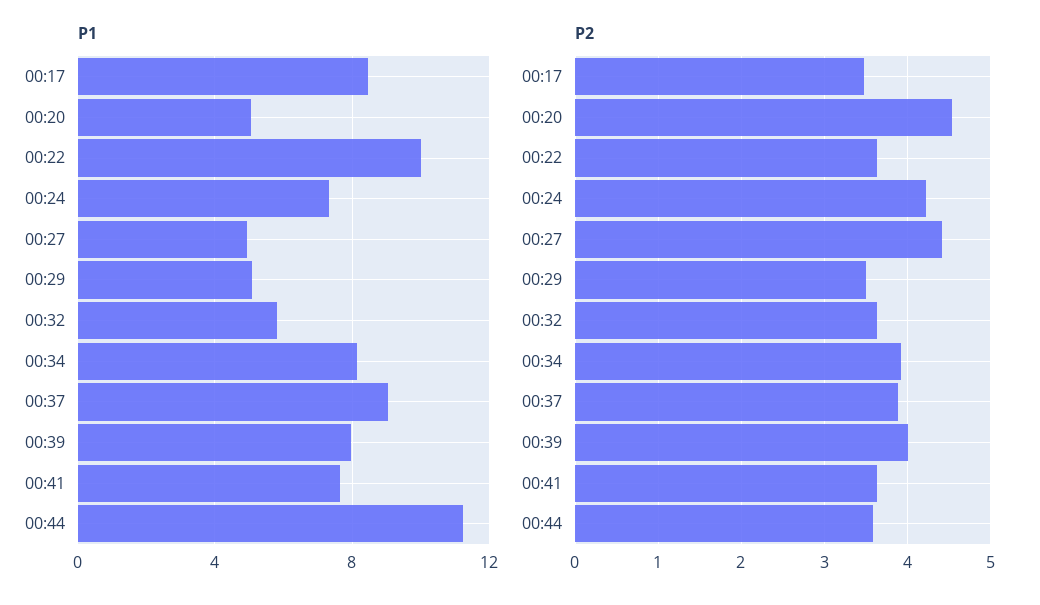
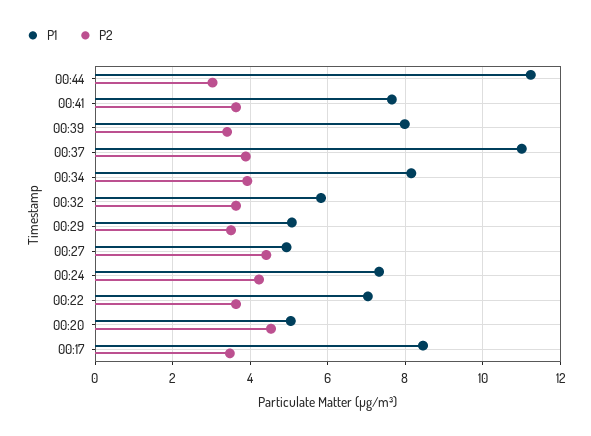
  {
    "P1": {
      "00:17": 8.4,
      "00:20": 5,
-     "00:22": 10,
+     "00:22": 7,
      "00:24": 7.4,
      "00:27": 5,
      "00:29": 5,
      "00:32": 5.8,
      "00:34": 8.2,
-     "00:37": 9,
+     "00:37": 11,
      "00:39": 8,
      "00:41": 7.6,
      "00:44": 11.2
    },
    "P2": {
      "00:17": 3.5,
      "00:20": 4.5,
      "00:22": 3.6,
      "00:24": 4.2,
      "00:27": 4.4,
      "00:29": 3.5,
      "00:32": 3.6,
      "00:34": 3.9,
      "00:37": 3.9,
-     "00:39": 4,
+     "00:39": 3.4,
      "00:41": 3.6,
-     "00:44": 3.6
+     "00:44": 3
    }
  }

